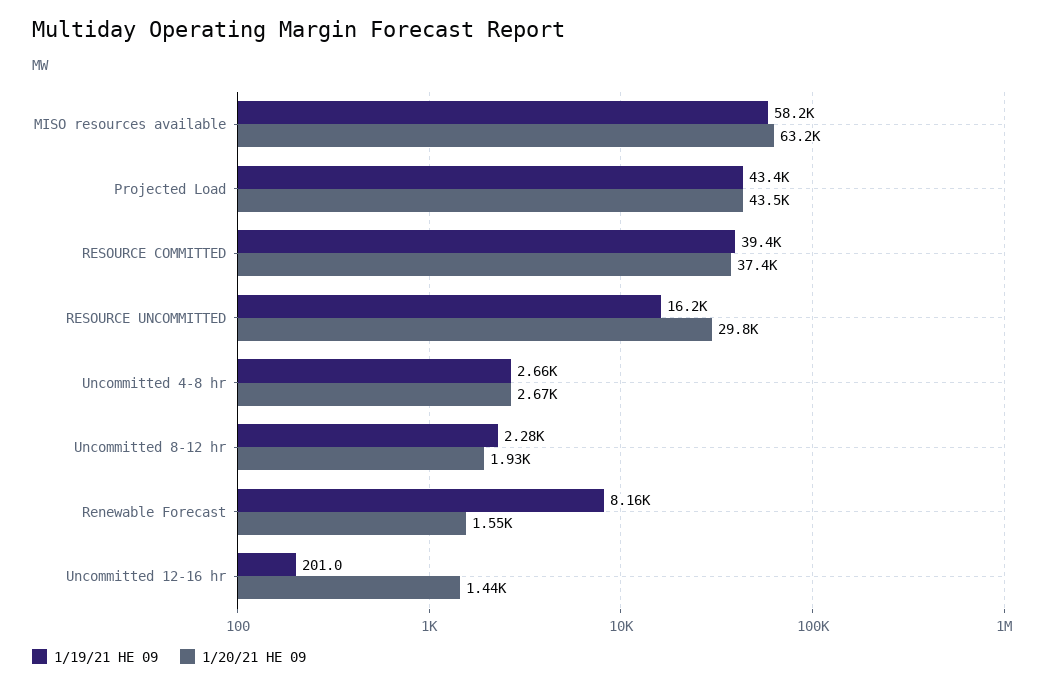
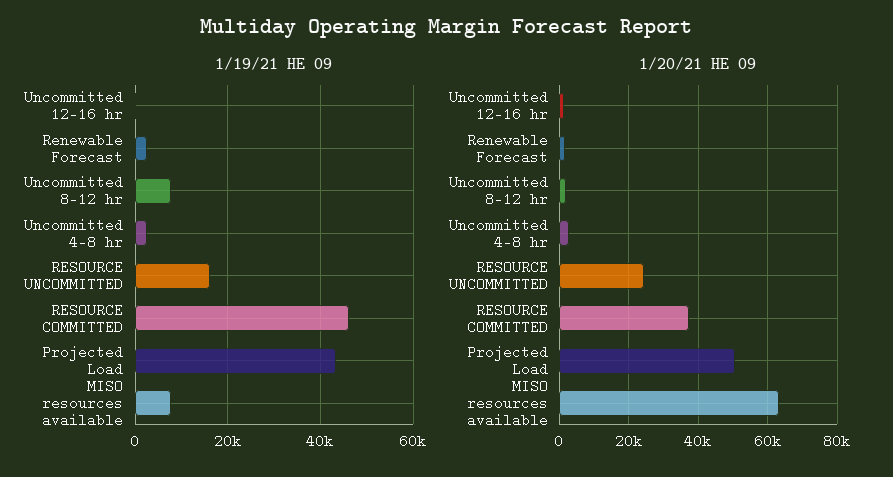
  {
    "1/19/21 HE 09": {
-     "MISO resources available": 58200,
+     "MISO resources available": 8000,
      "Projected Load": 43400,
-     "RESOURCE COMMITTED": 39400,
+     "RESOURCE COMMITTED": 46000,
      "RESOURCE UNCOMMITTED": 16200,
      "Uncommitted 4-8 hr": 2660,
-     "Uncommitted 8-12 hr": 2280,
+     "Uncommitted 8-12 hr": 8000,
-     "Renewable Forecast": 8160,
+     "Renewable Forecast": 2000,
      "Uncommitted 12-16 hr": 201
    },
    "1/20/21 HE 09": {
      "MISO resources available": 63200,
-     "Projected Load": 43500,
+     "Projected Load": 50000,
      "RESOURCE COMMITTED": 37400,
-     "RESOURCE UNCOMMITTED": 29800,
+     "RESOURCE UNCOMMITTED": 24000,
      "Uncommitted 4-8 hr": 2670,
      "Uncommitted 8-12 hr": 1930,
      "Renewable Forecast": 1550,
      "Uncommitted 12-16 hr": 1440
    }
  }

